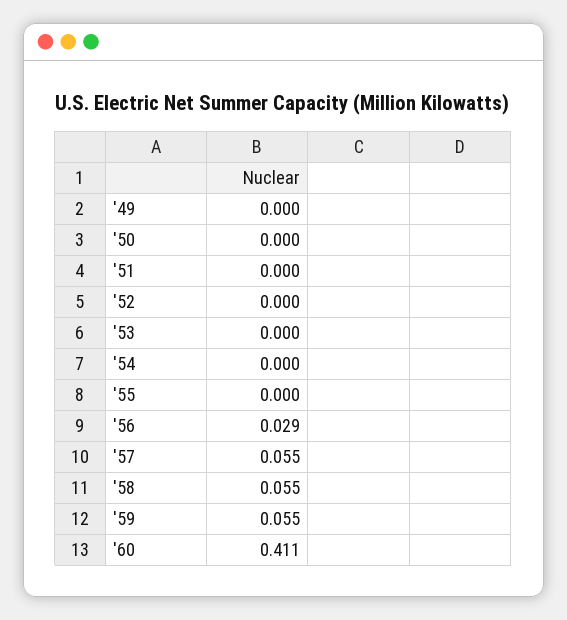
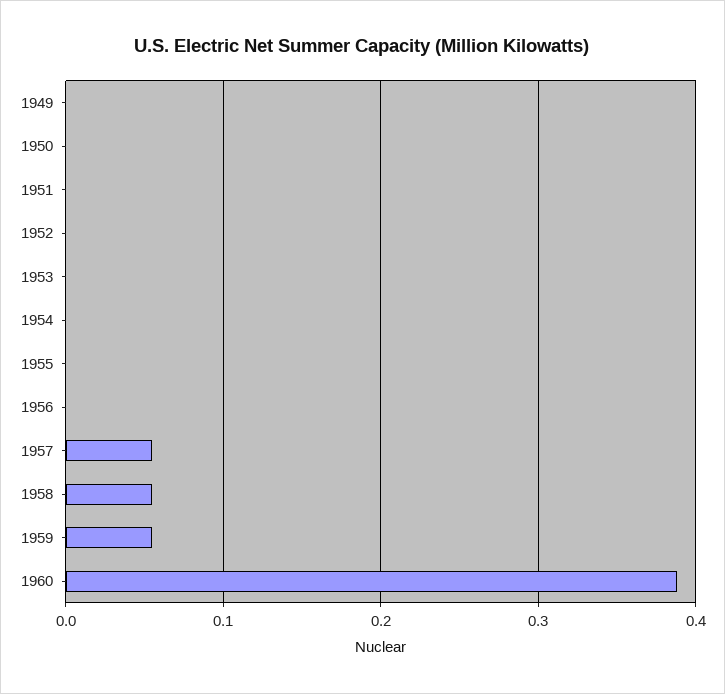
  {
    "'49": 0,
    "'50": 0,
    "'51": 0,
    "'52": 0,
    "'53": 0,
    "'54": 0,
    "'55": 0,
-   "'56": 0.029,
+   "'56": 0,
    "'57": 0.055,
    "'58": 0.055,
    "'59": 0.055,
-   "'60": 0.411
+   "'60": 0.39
  }

